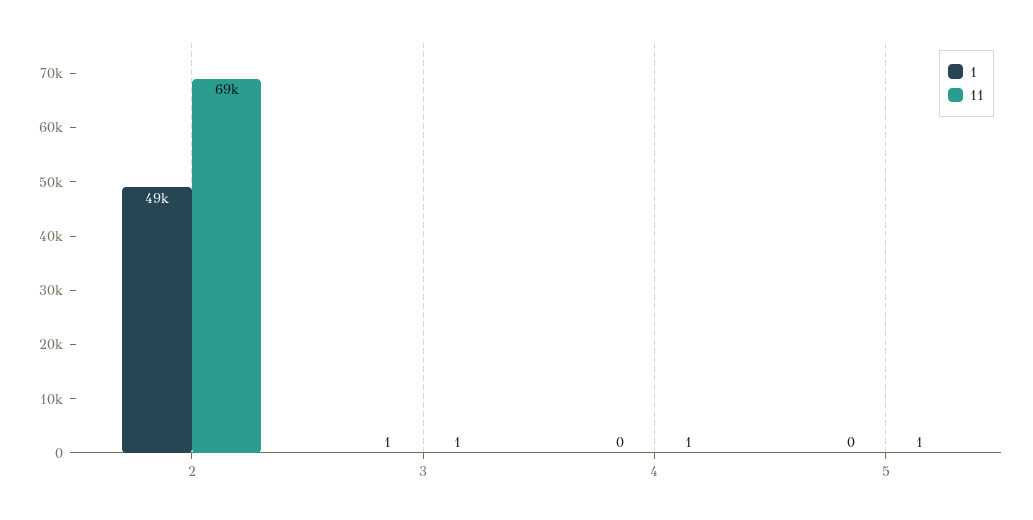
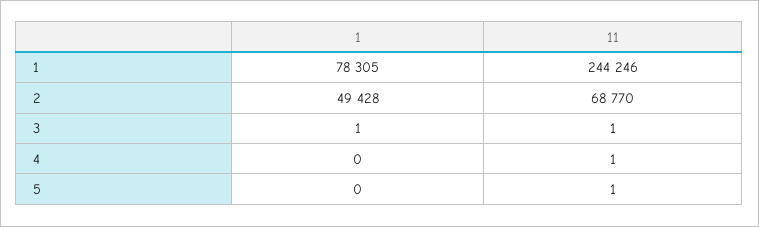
  {
    "1": {
      "2": 49428,
      "3": 1,
      "4": 0,
-     "5": 0
+     "5": 0,
+     "1": 78305
    },
    "11": {
      "2": 68770,
      "3": 1,
      "4": 1,
-     "5": 1
+     "5": 1,
+     "1": 244246
    }
  }

